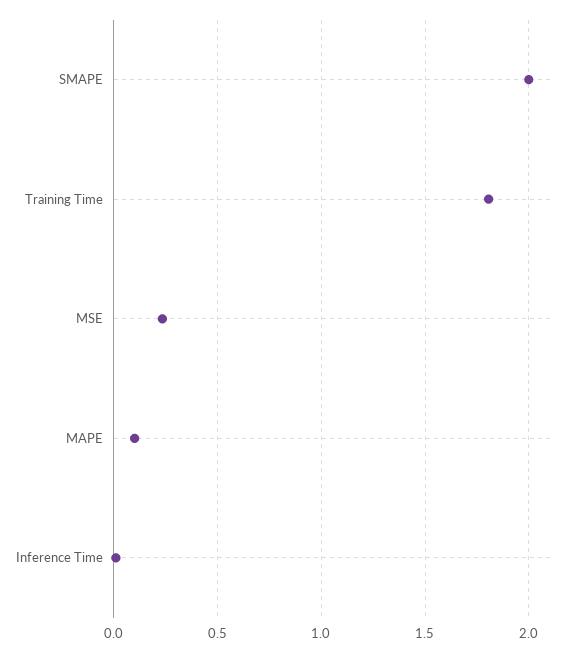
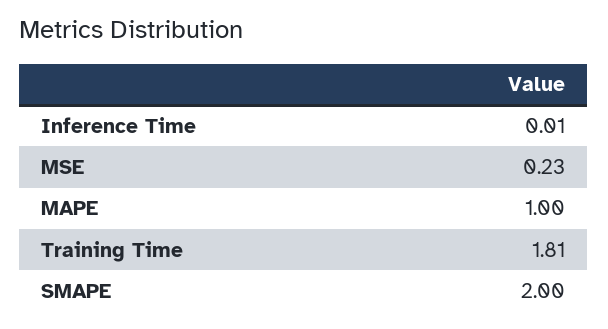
  {
    "SMAPE": 2,
    "Training Time": 1.81,
    "MSE": 0.23,
-   "MAPE": 0.1,
+   "MAPE": 1,
    "Inference Time": 0.01
  }

